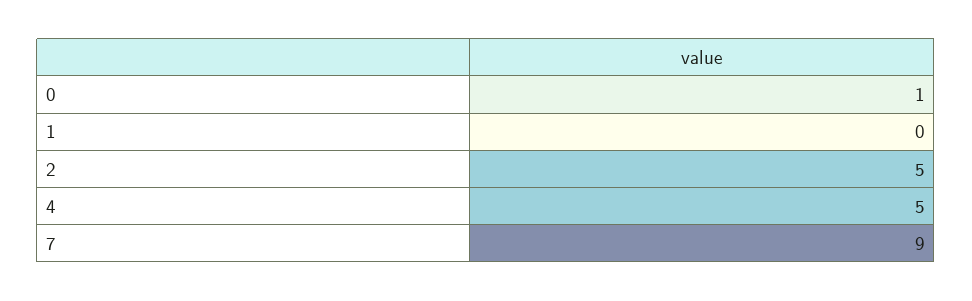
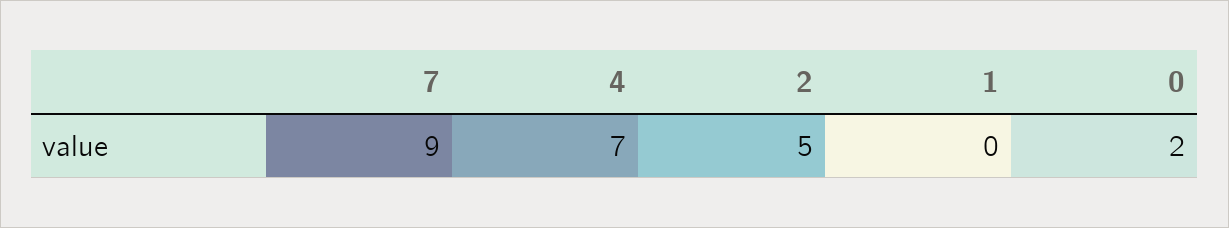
  {
-   "0": 1,
+   "0": 2,
    "1": 0,
    "2": 5,
-   "4": 5,
+   "4": 7,
    "7": 9
  }

